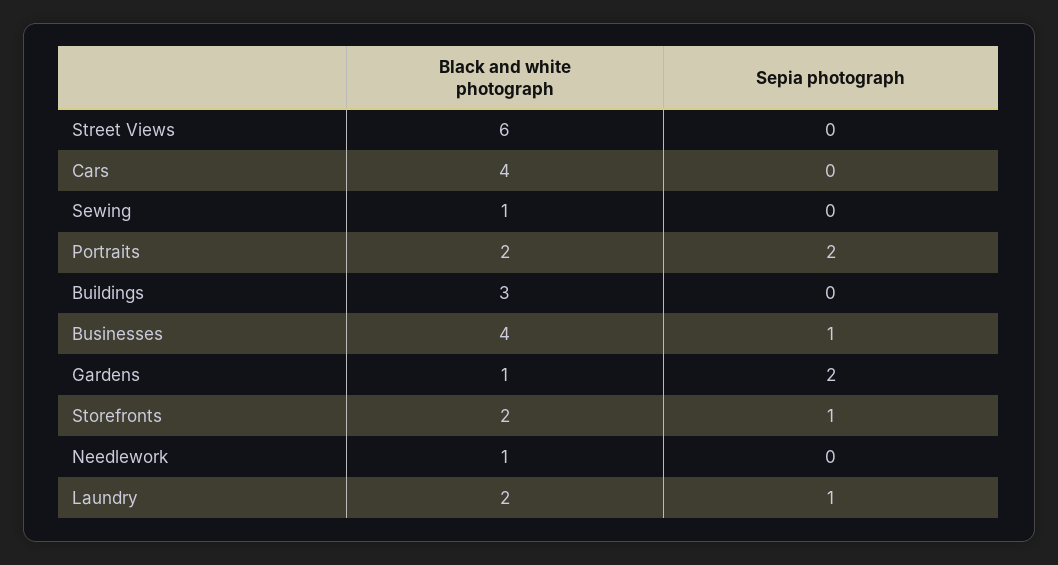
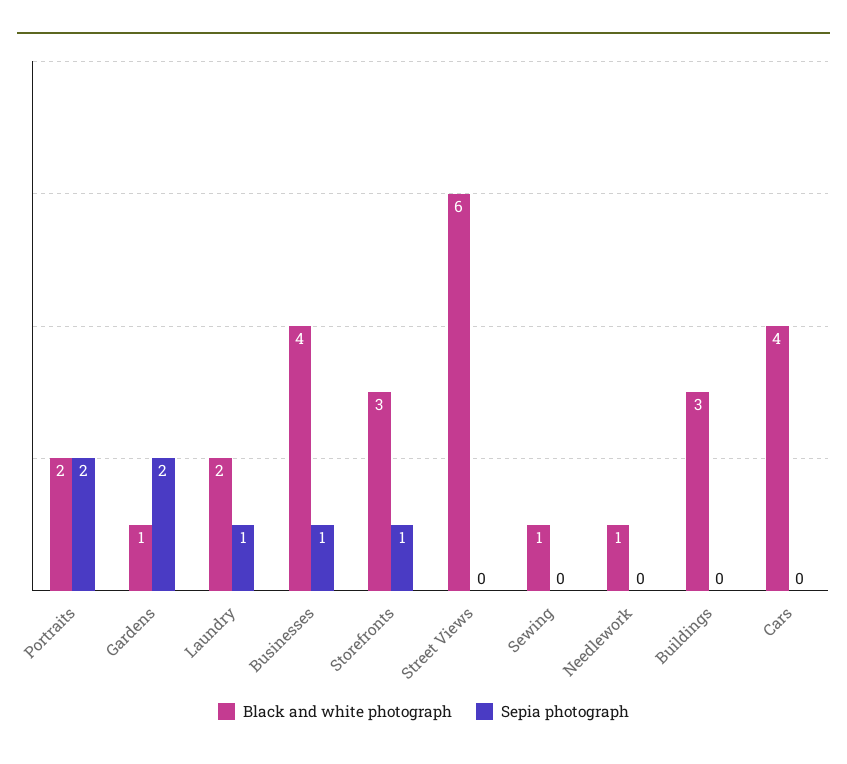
  {
    "Black and white photograph": {
      "Street Views": 6,
      "Cars": 4,
      "Sewing": 1,
      "Portraits": 2,
      "Buildings": 3,
      "Businesses": 4,
      "Gardens": 1,
-     "Storefronts": 2,
+     "Storefronts": 3,
      "Needlework": 1,
      "Laundry": 2
    },
    "Sepia photograph": {
      "Street Views": 0,
      "Cars": 0,
      "Sewing": 0,
      "Portraits": 2,
      "Buildings": 0,
      "Businesses": 1,
      "Gardens": 2,
      "Storefronts": 1,
      "Needlework": 0,
      "Laundry": 1
    }
  }

